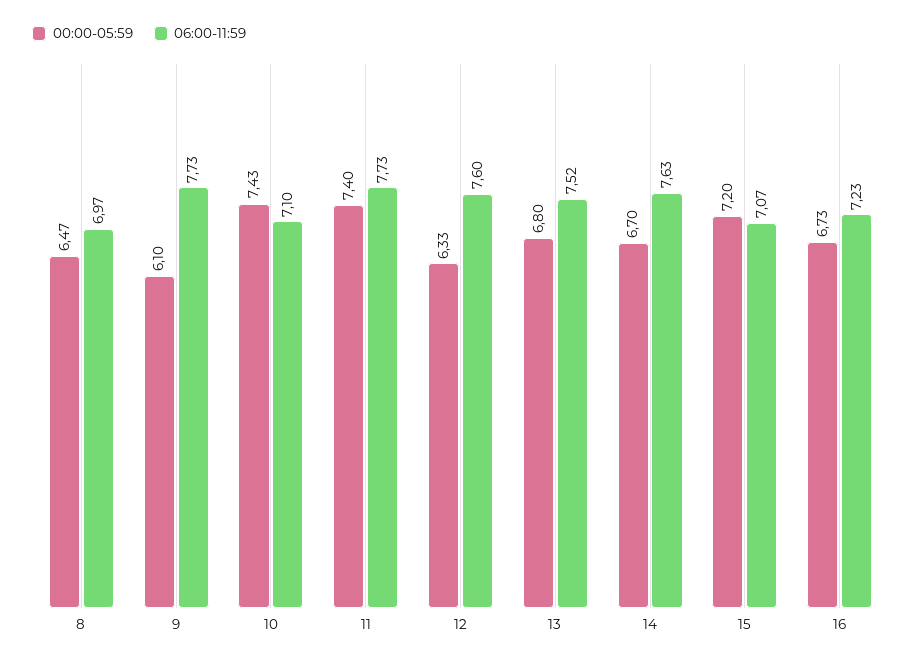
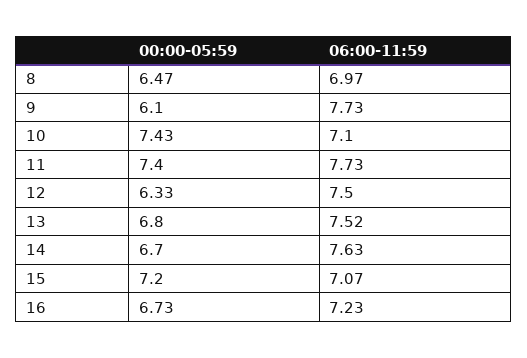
  {
    "00:00-05:59": {
      "8": 6.47,
      "9": 6.1,
      "10": 7.43,
      "11": 7.4,
      "12": 6.33,
      "13": 6.8,
      "14": 6.7,
      "15": 7.2,
      "16": 6.73
    },
    "06:00-11:59": {
      "8": 6.97,
      "9": 7.73,
      "10": 7.1,
      "11": 7.73,
-     "12": 7.6,
+     "12": 7.5,
      "13": 7.52,
      "14": 7.63,
      "15": 7.07,
      "16": 7.23
    }
  }

